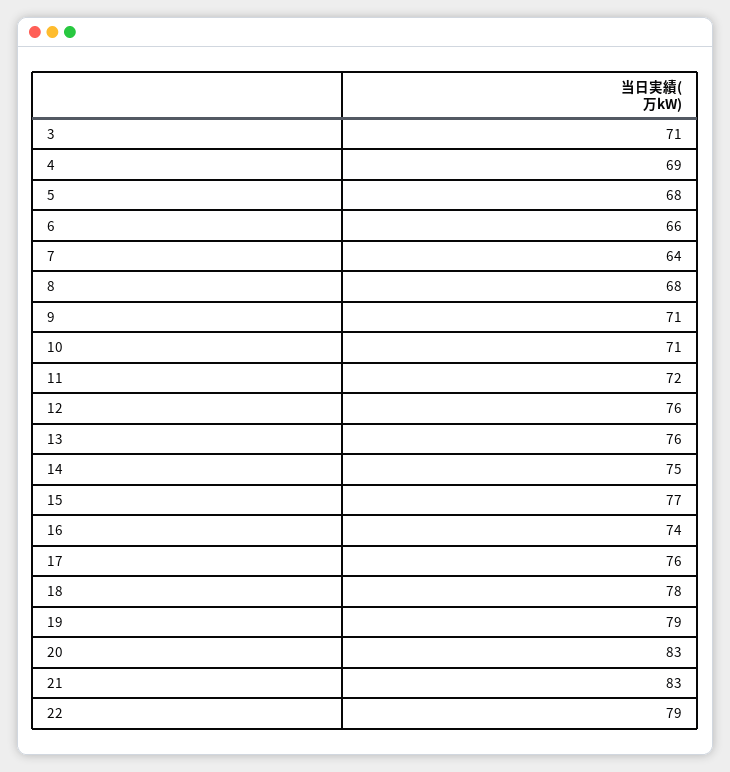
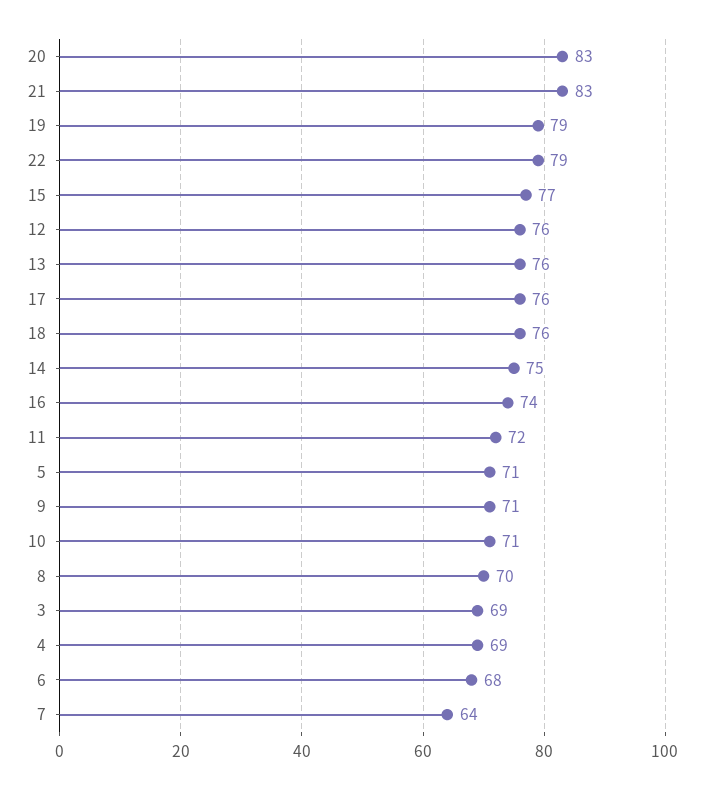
  {
-   "3": 71,
+   "3": 69,
    "4": 69,
-   "5": 68,
+   "5": 71,
-   "6": 66,
+   "6": 68,
    "7": 64,
-   "8": 68,
+   "8": 70,
    "9": 71,
    "10": 71,
    "11": 72,
    "12": 76,
    "13": 76,
    "14": 75,
    "15": 77,
    "16": 74,
    "17": 76,
-   "18": 78,
+   "18": 76,
    "19": 79,
    "20": 83,
    "21": 83,
    "22": 79
  }

